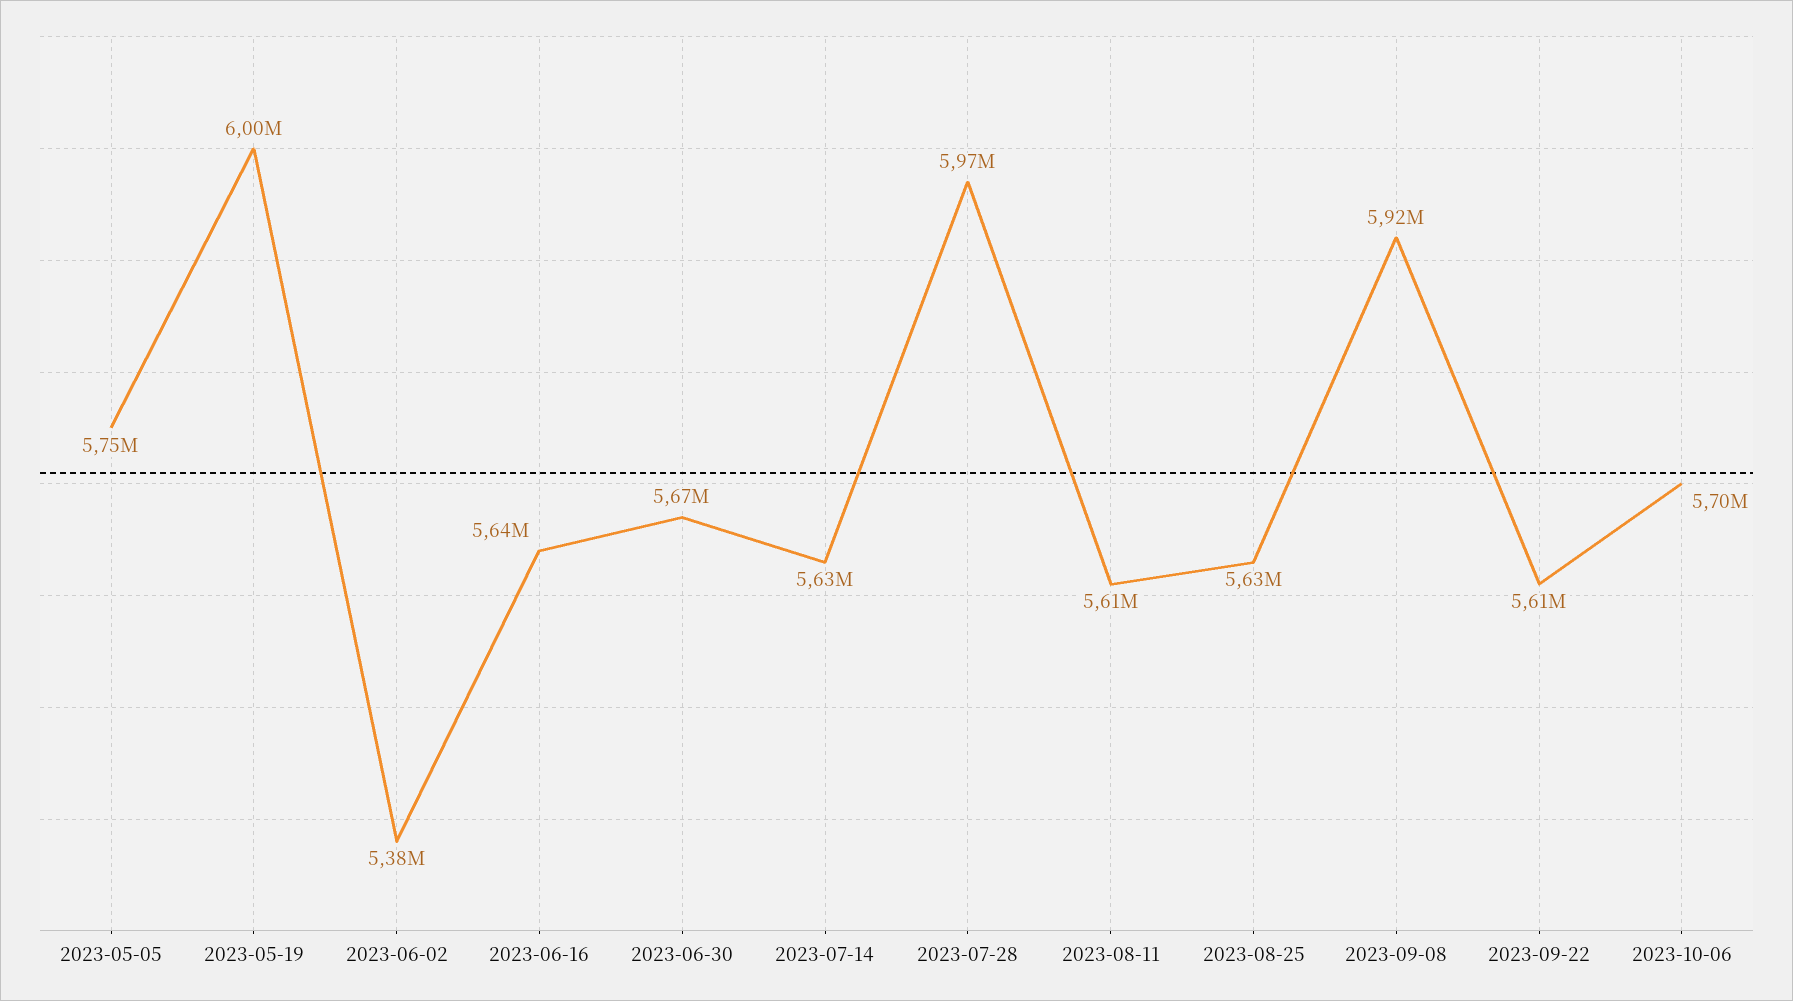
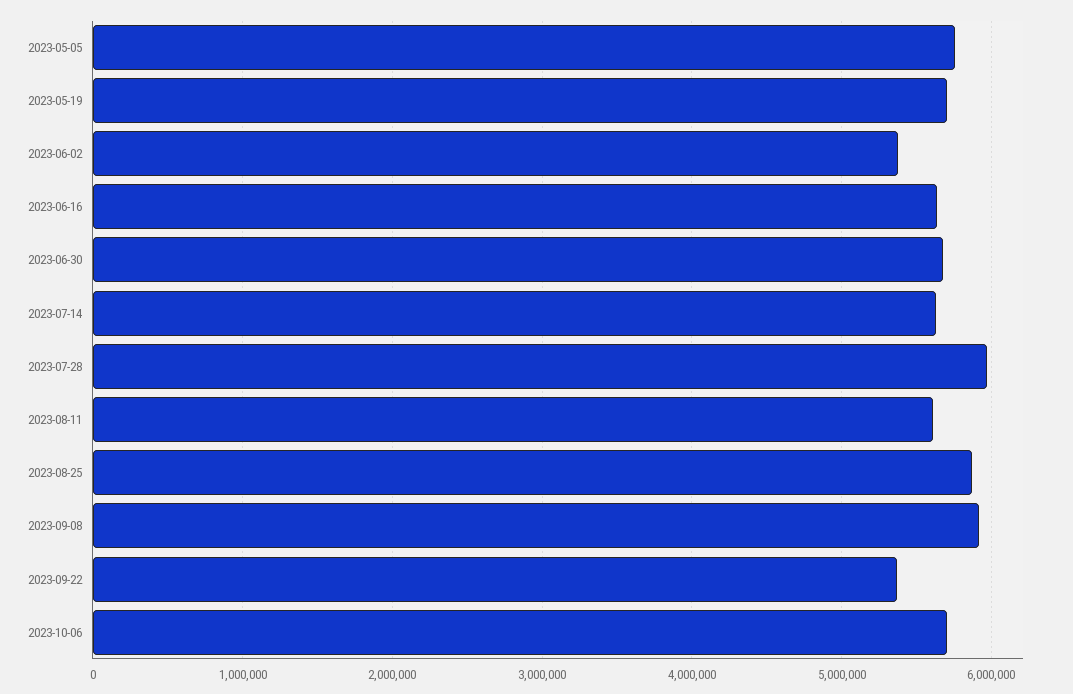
  {
    "2023-05-05": 5750000,
-   "2023-05-19": 6000000,
+   "2023-05-19": 5700000,
    "2023-06-02": 5380000,
    "2023-06-16": 5640000,
    "2023-06-30": 5670000,
    "2023-07-14": 5630000,
    "2023-07-28": 5970000,
    "2023-08-11": 5610000,
-   "2023-08-25": 5630000,
+   "2023-08-25": 5900000,
    "2023-09-08": 5920000,
-   "2023-09-22": 5610000,
+   "2023-09-22": 5400000,
    "2023-10-06": 5700000
  }

